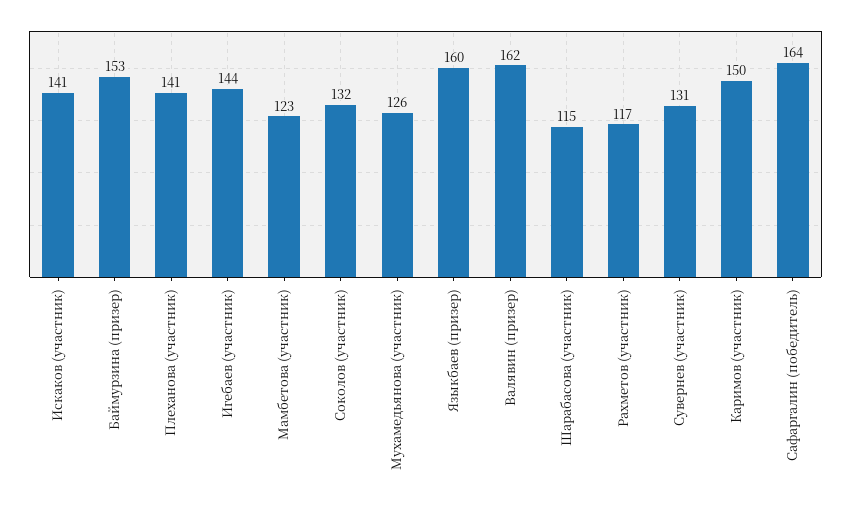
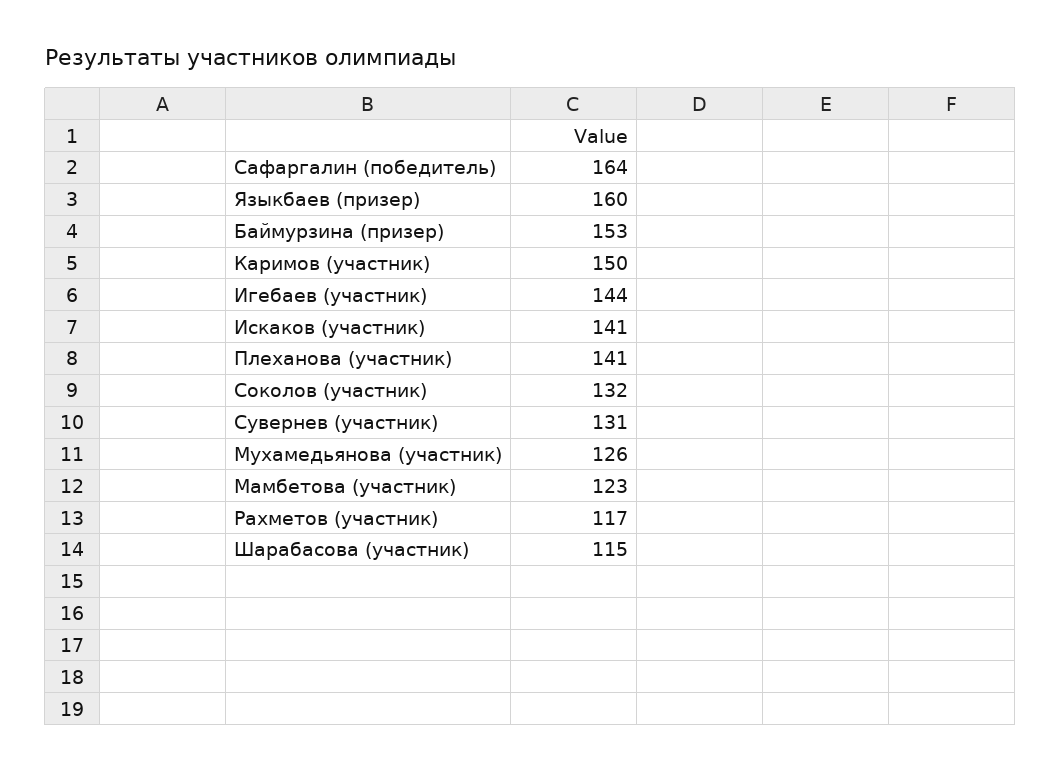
  {
    "Искаков (участник)": 141,
    "Баймурзина (призер)": 153,
    "Плеханова (участник)": 141,
    "Игебаев (участник)": 144,
    "Мамбетова (участник)": 123,
    "Соколов (участник)": 132,
    "Мухамедьянова (участник)": 126,
    "Языкбаев (призер)": 160,
-   "Валявин (призер)": 162,
    "Шарабасова (участник)": 115,
    "Рахметов (участник)": 117,
    "Сувернев (участник)": 131,
    "Каримов (участник)": 150,
    "Сафаргалин (победитель)": 164
  }

